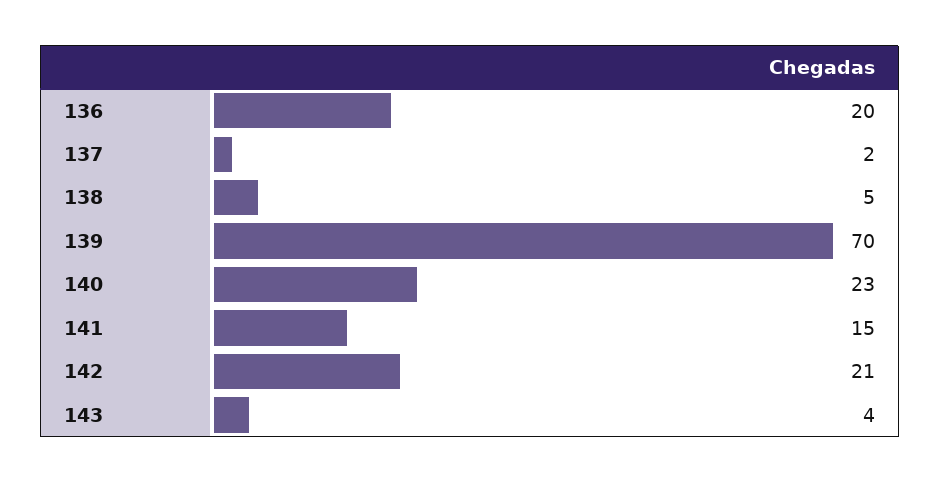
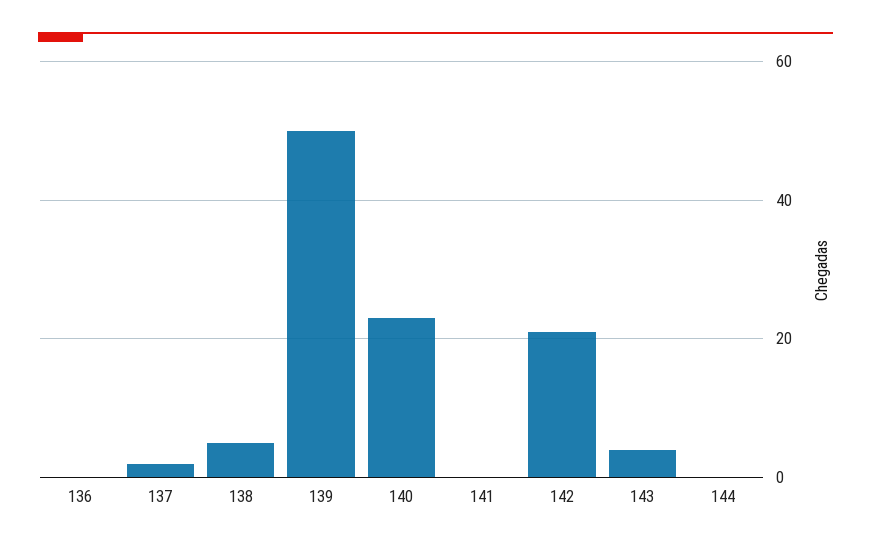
  {
-   "136": 20,
+   "136": 0,
    "137": 2,
    "138": 5,
-   "139": 70,
+   "139": 50,
    "140": 23,
-   "141": 15,
+   "141": 0,
    "142": 21,
-   "143": 4
+   "143": 4,
+   "144": 0
  }

